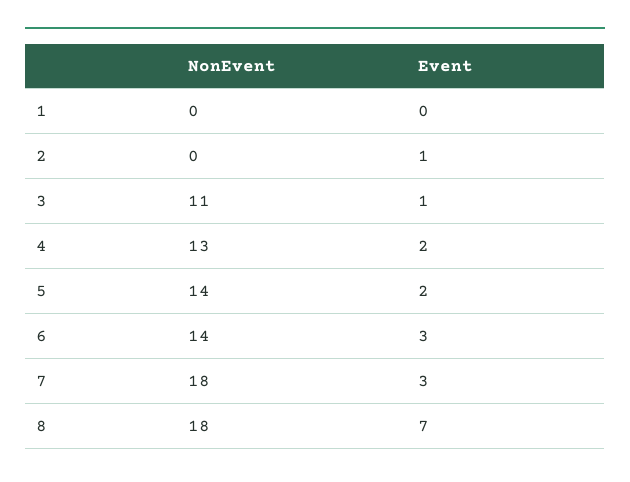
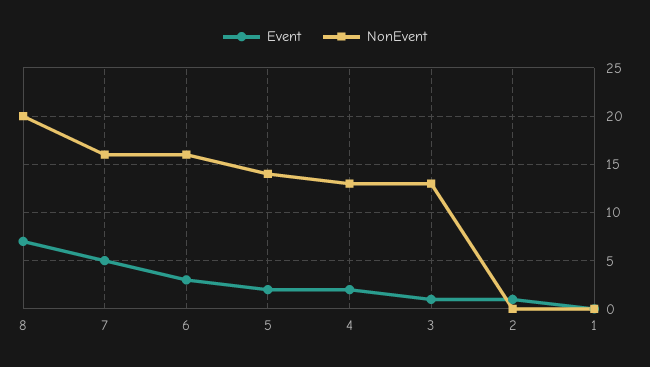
  {
    "NonEvent": {
      "1": 0,
      "2": 0,
-     "3": 11,
+     "3": 13,
      "4": 13,
      "5": 14,
-     "6": 14,
+     "6": 16,
-     "7": 18,
+     "7": 16,
-     "8": 18
+     "8": 20
    },
    "Event": {
      "1": 0,
      "2": 1,
      "3": 1,
      "4": 2,
      "5": 2,
      "6": 3,
-     "7": 3,
+     "7": 5,
      "8": 7
    }
  }

